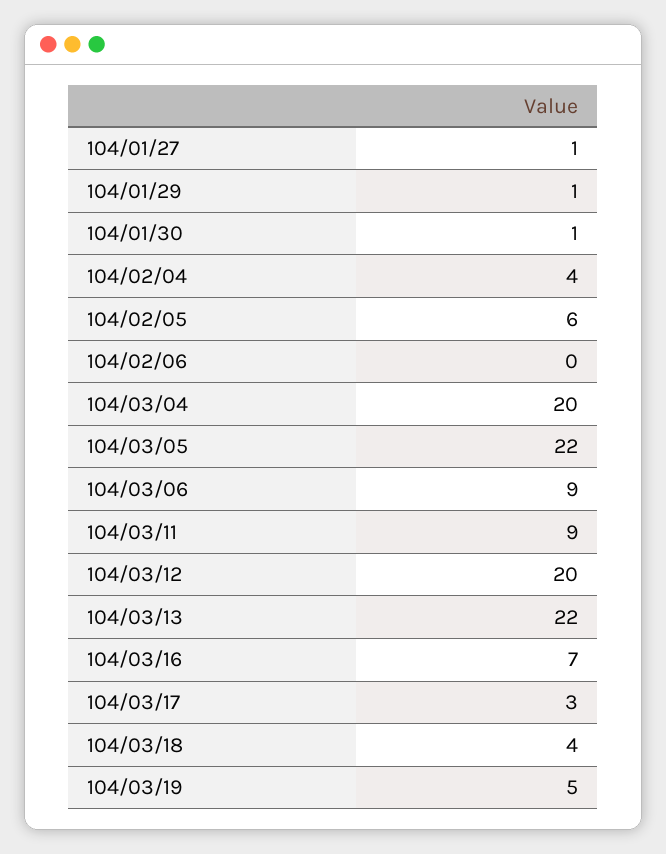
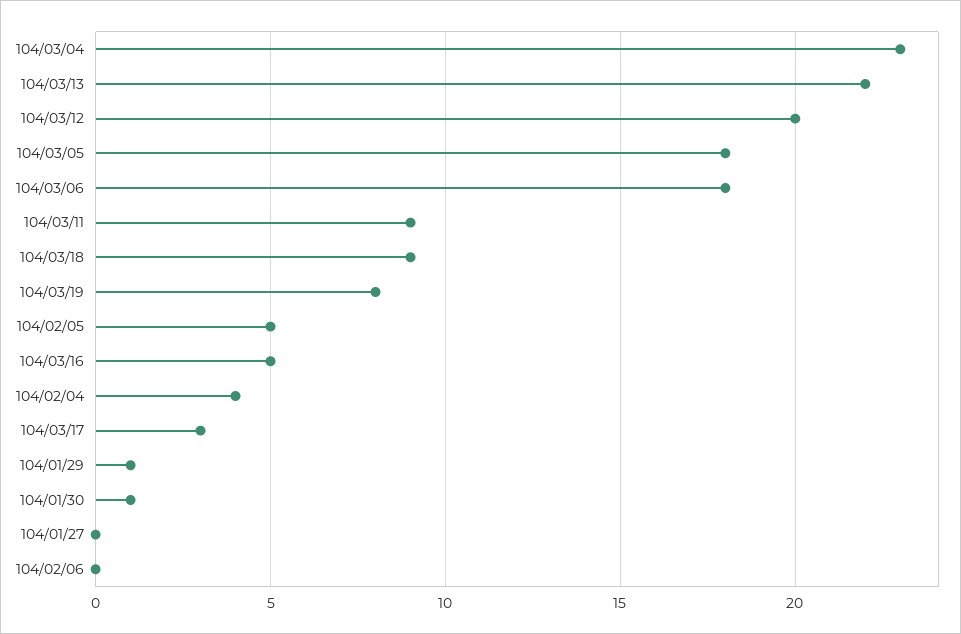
  {
-   "104/01/27": 1,
+   "104/01/27": 0,
    "104/01/29": 1,
    "104/01/30": 1,
    "104/02/04": 4,
-   "104/02/05": 6,
+   "104/02/05": 5,
    "104/02/06": 0,
-   "104/03/04": 20,
+   "104/03/04": 23,
-   "104/03/05": 22,
+   "104/03/05": 18,
-   "104/03/06": 9,
+   "104/03/06": 18,
    "104/03/11": 9,
    "104/03/12": 20,
    "104/03/13": 22,
-   "104/03/16": 7,
+   "104/03/16": 5,
    "104/03/17": 3,
-   "104/03/18": 4,
+   "104/03/18": 9,
-   "104/03/19": 5
+   "104/03/19": 8
  }

